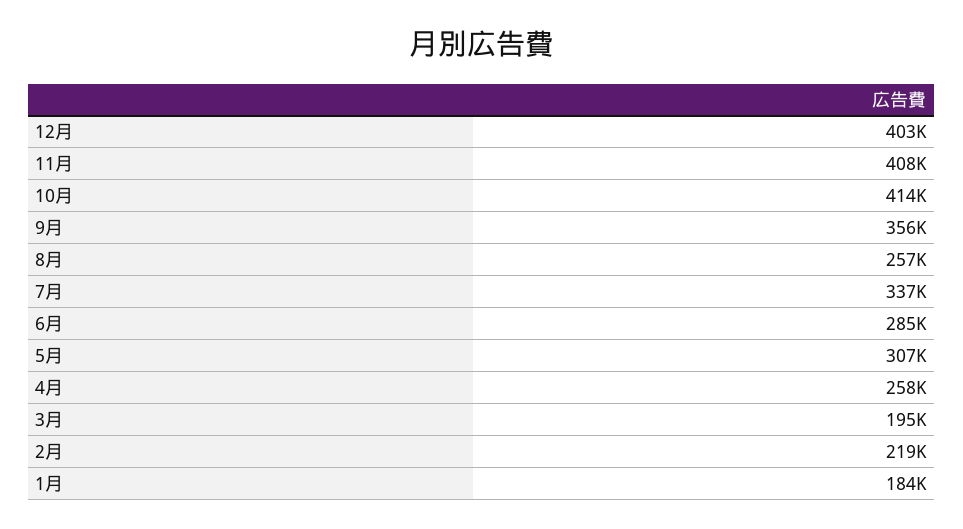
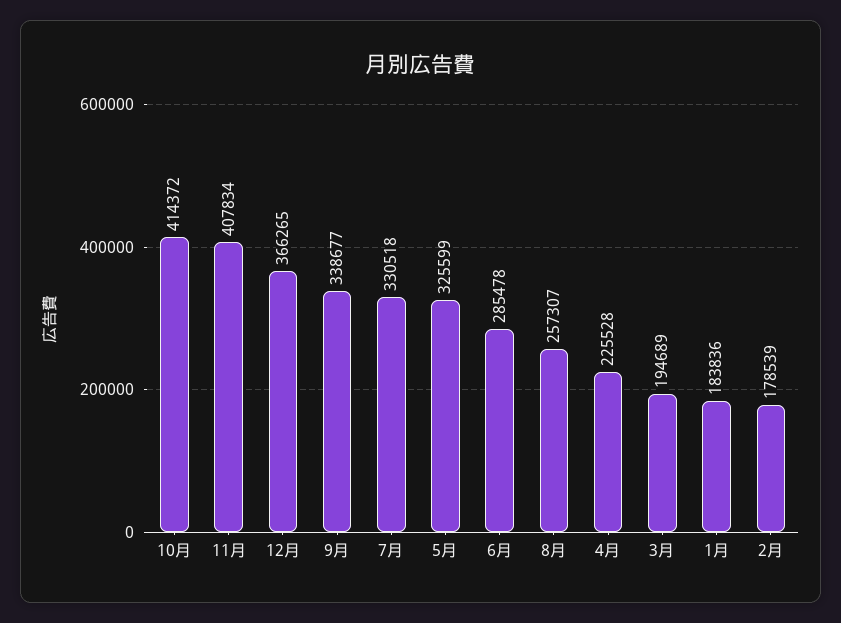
  {
-   "12月": 403000,
+   "12月": 366265,
    "11月": 407834,
    "10月": 414372,
-   "9月": 356000,
+   "9月": 338677,
    "8月": 257307,
-   "7月": 337000,
+   "7月": 330518,
    "6月": 285478,
-   "5月": 307000,
+   "5月": 325599,
-   "4月": 258000,
+   "4月": 225528,
    "3月": 194689,
-   "2月": 219000,
+   "2月": 178539,
    "1月": 183836
  }

